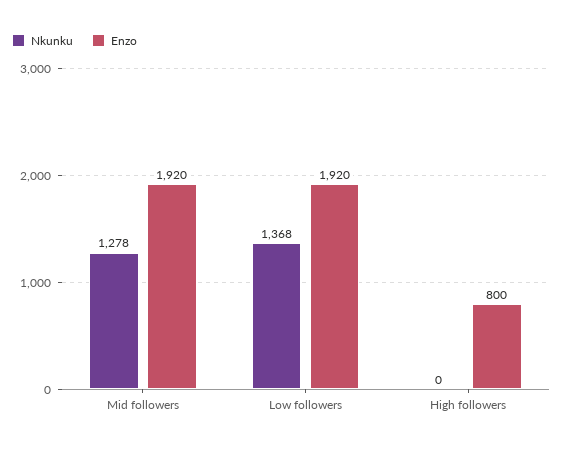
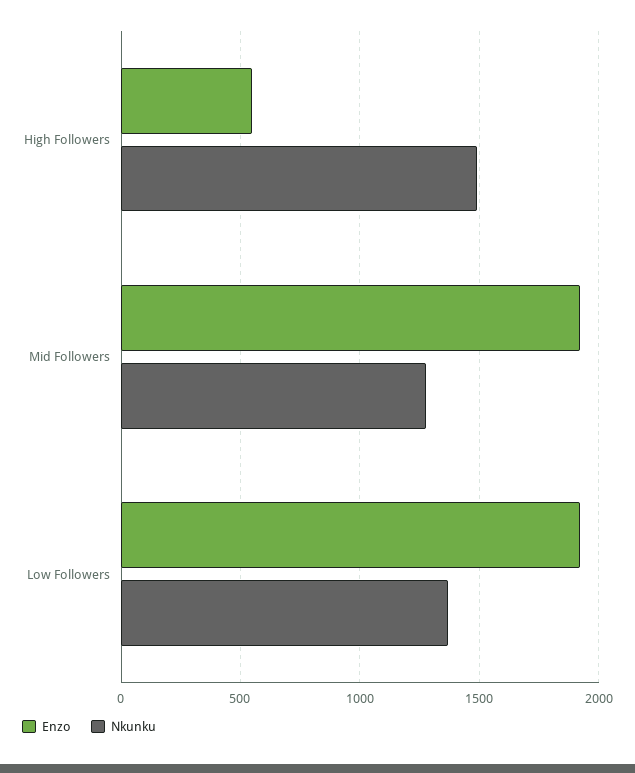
  {
    "Nkunku": {
      "Mid followers": 1278,
      "Low followers": 1368,
-     "High followers": 0
+     "High followers": 1500
    },
    "Enzo": {
      "Mid followers": 1920,
      "Low followers": 1920,
-     "High followers": 800
+     "High followers": 550
    }
  }

